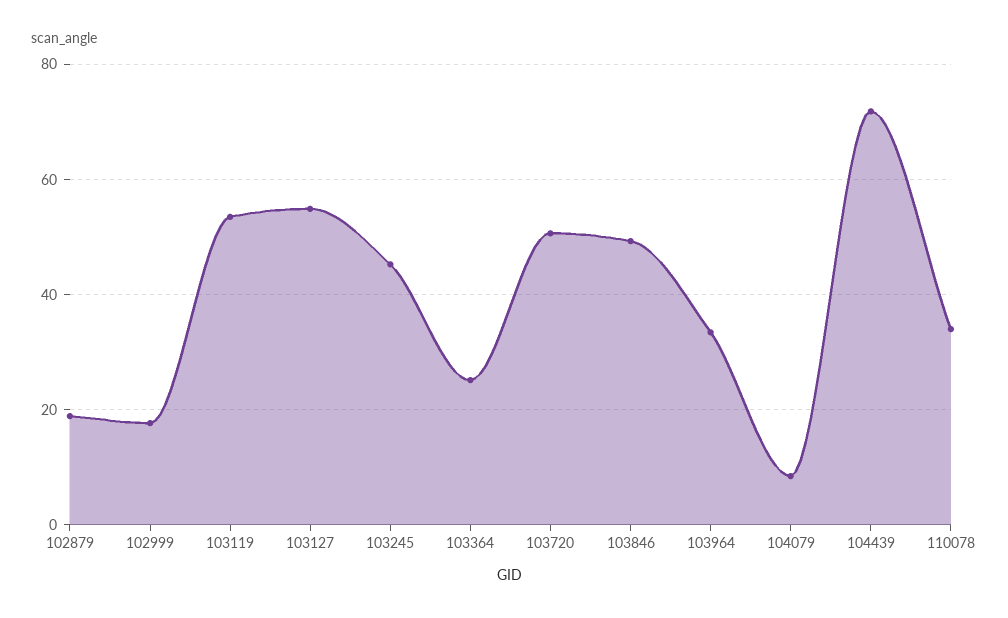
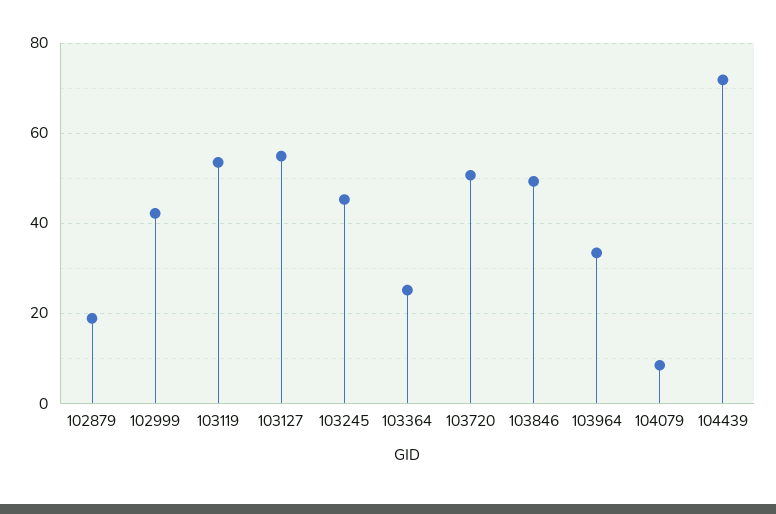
  {
    "102879": 18,
-   "102999": 18,
+   "102999": 42,
    "103119": 54,
    "103127": 54,
    "103245": 46,
    "103364": 26,
    "103720": 50,
    "103846": 50,
    "103964": 34,
    "104079": 8,
-   "104439": 72,
+   "104439": 72
-   "110078": 34
  }

